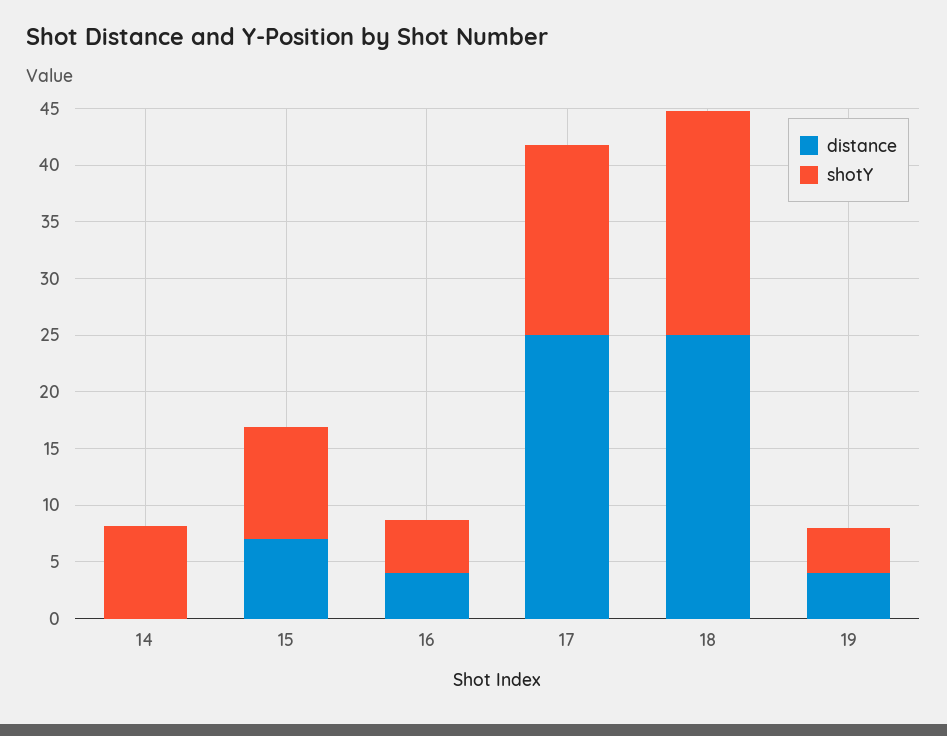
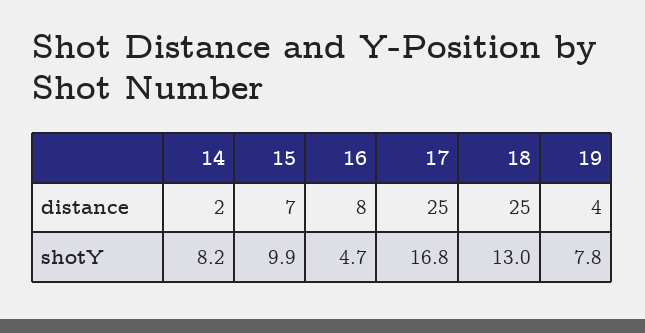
  {
    "distance": {
-     "14": 0,
+     "14": 2,
      "15": 7,
-     "16": 4,
+     "16": 8,
      "17": 25,
      "18": 25,
      "19": 4
    },
    "shotY": {
      "14": 8.2,
      "15": 9.9,
      "16": 4.7,
      "17": 16.8,
-     "18": 20,
+     "18": 13,
-     "19": 4
+     "19": 7.8
    }
  }

